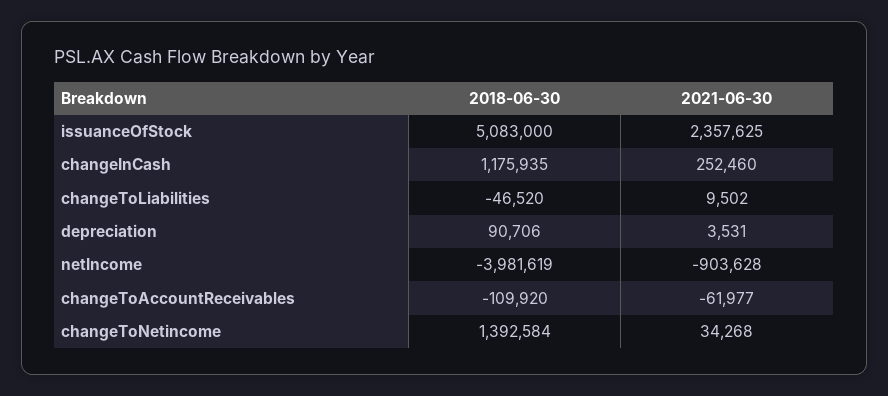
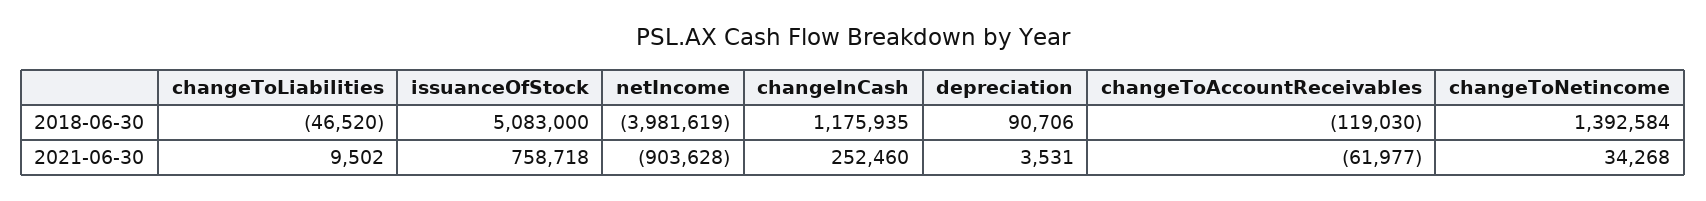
  {
    "2018-06-30": {
      "issuanceOfStock": 5083000,
      "changeInCash": 1175935,
      "changeToLiabilities": -46520,
      "depreciation": 90706,
      "netIncome": -3981619,
-     "changeToAccountReceivables": -109920,
+     "changeToAccountReceivables": -119030,
      "changeToNetincome": 1392584
    },
    "2021-06-30": {
-     "issuanceOfStock": 2357625,
+     "issuanceOfStock": 758718,
      "changeInCash": 252460,
      "changeToLiabilities": 9502,
      "depreciation": 3531,
      "netIncome": -903628,
      "changeToAccountReceivables": -61977,
      "changeToNetincome": 34268
    }
  }

